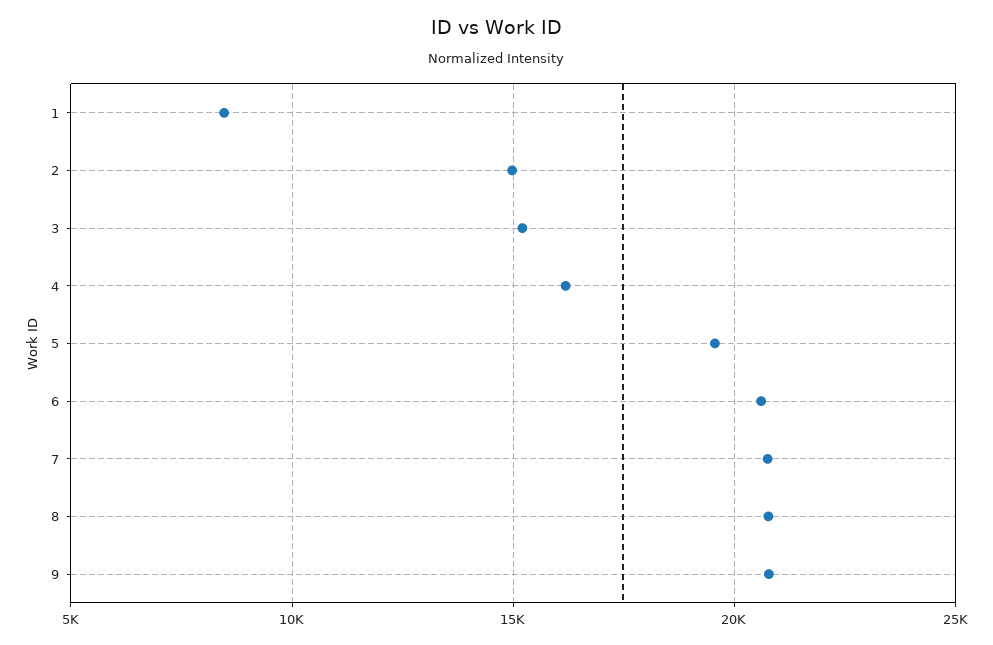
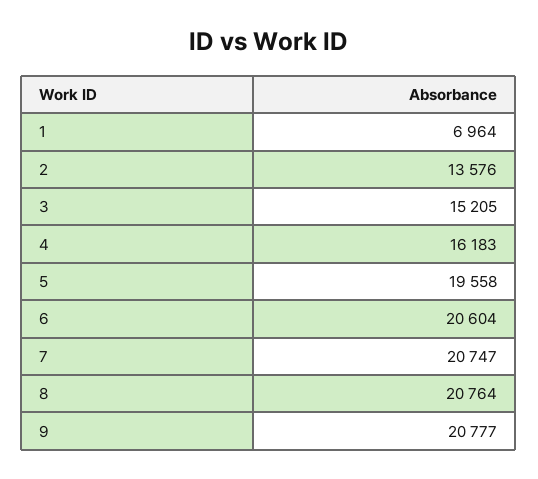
  {
-   "1": 8500,
+   "1": 6964,
-   "2": 15000,
+   "2": 13576,
    "3": 15205,
    "4": 16183,
    "5": 19558,
    "6": 20604,
    "7": 20747,
    "8": 20764,
    "9": 20777
  }

